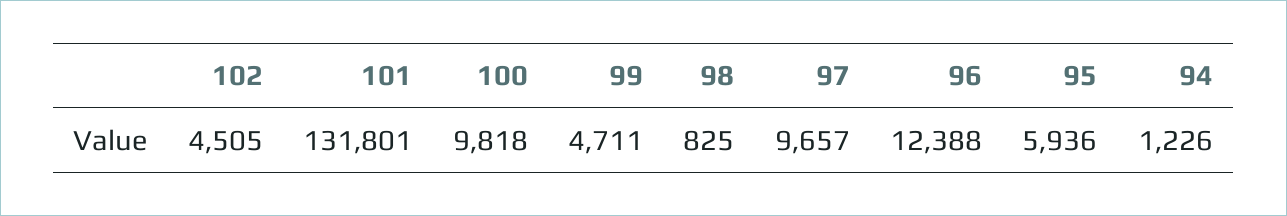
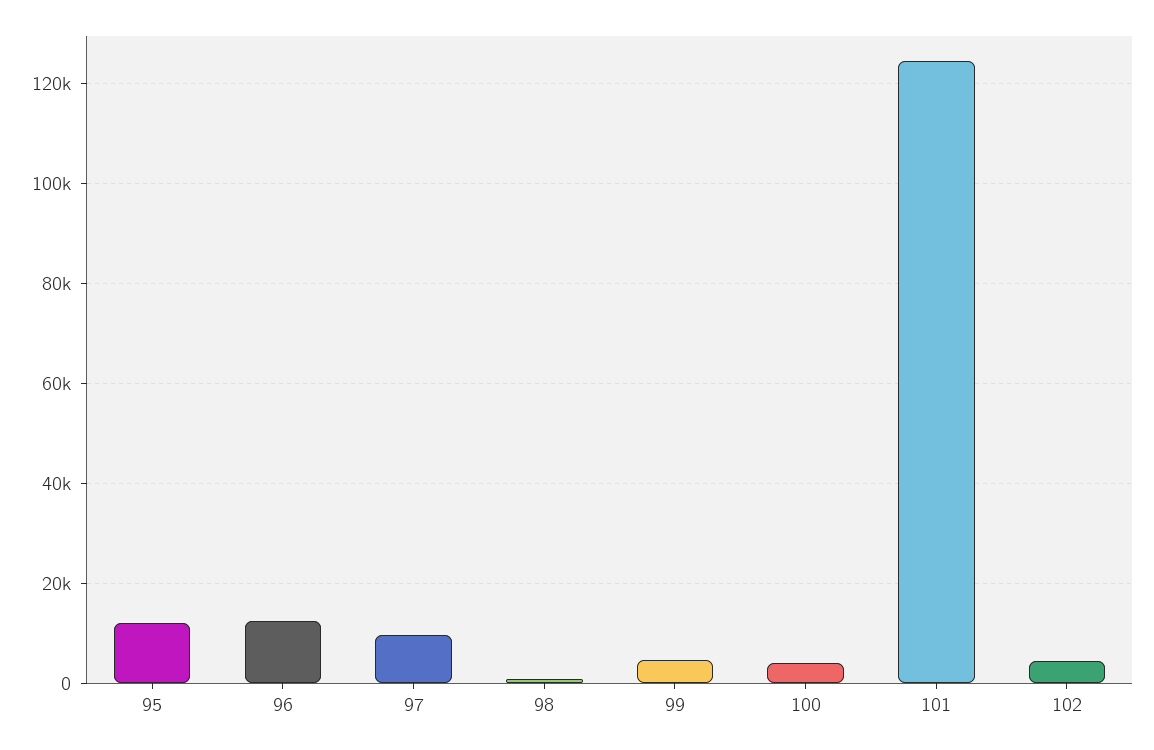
  {
    "102": 4505,
-   "101": 131801,
+   "101": 124000,
-   "100": 9818,
+   "100": 4000,
    "99": 4711,
    "98": 825,
    "97": 9657,
    "96": 12388,
-   "95": 5936,
+   "95": 12000
-   "94": 1226
  }

